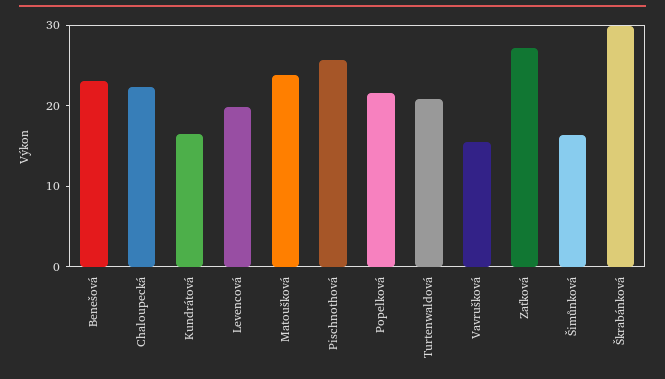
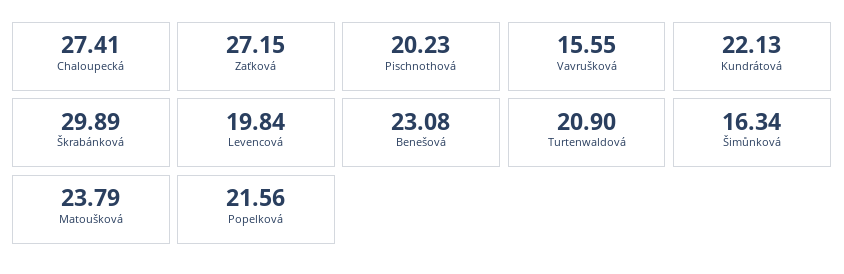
  {
    "Benešová": 23.08,
-   "Chaloupecká": 22,
+   "Chaloupecká": 27.41,
-   "Kundrátová": 16,
+   "Kundrátová": 22.13,
    "Levencová": 19.84,
    "Matoušková": 23.79,
-   "Pischnothová": 26,
+   "Pischnothová": 20.23,
    "Popelková": 21.56,
    "Turtenwaldová": 20.9,
    "Vavrušková": 15.55,
    "Zaťková": 27.15,
    "Šimůnková": 16.34,
    "Škrabánková": 29.89
  }

